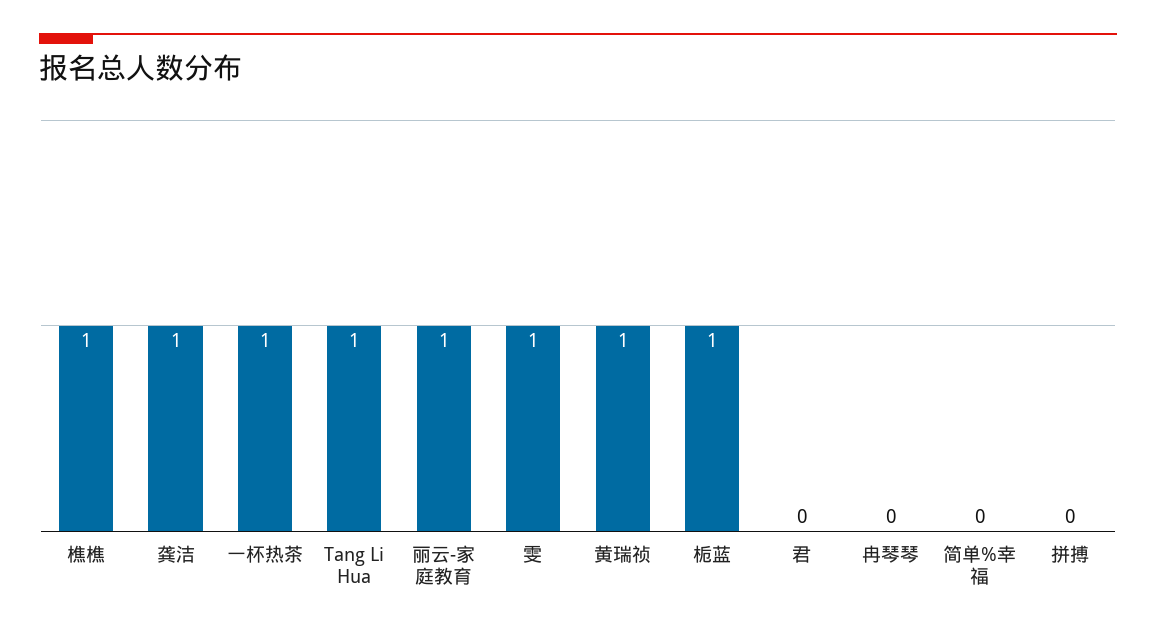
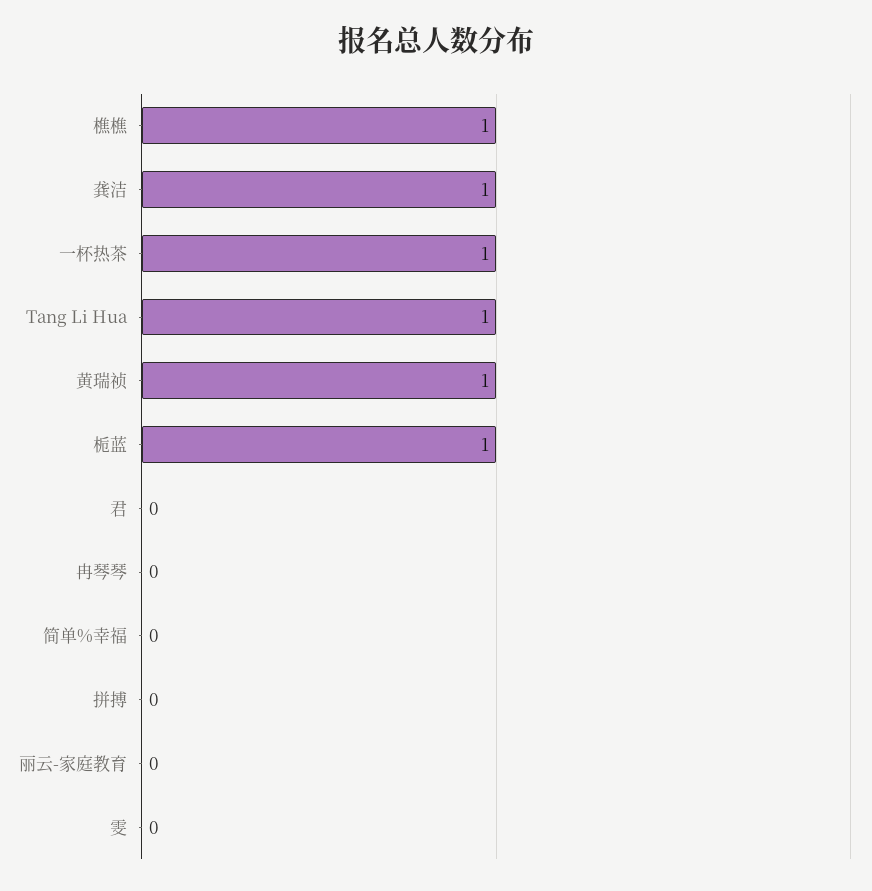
  {
    "樵樵": 1,
    "龚洁": 1,
    "一杯热茶": 1,
    "Tang Li Hua": 1,
-   "丽云-家庭教育": 1,
+   "丽云-家庭教育": 0,
-   "雯": 1,
+   "雯": 0,
    "黄瑞祯": 1,
    "栀蓝": 1,
    "君": 0,
    "冉琴琴": 0,
    "简单%幸福": 0,
    "拼搏": 0
  }

